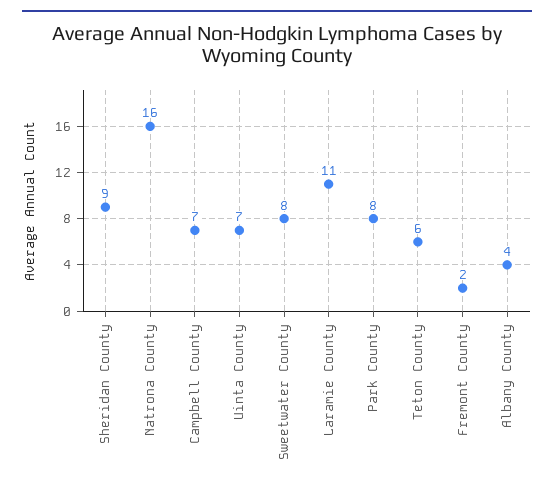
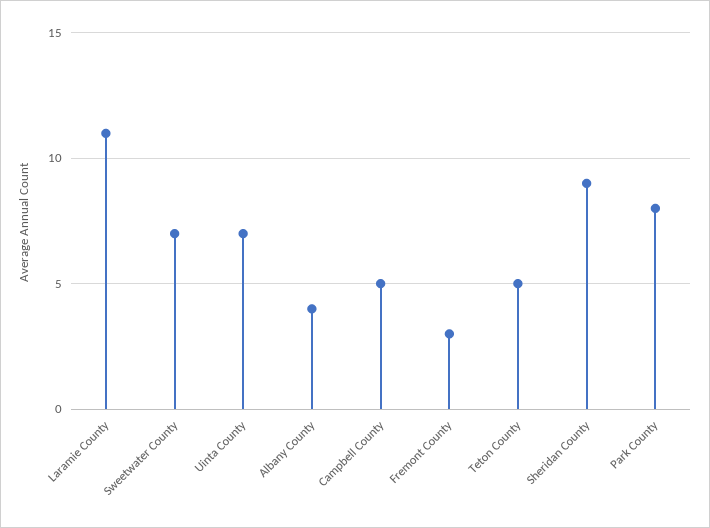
  {
    "Sheridan County": 9,
-   "Natrona County": 16,
-   "Campbell County": 7,
+   "Campbell County": 5,
    "Uinta County": 7,
-   "Sweetwater County": 8,
+   "Sweetwater County": 7,
    "Laramie County": 11,
    "Park County": 8,
-   "Teton County": 6,
+   "Teton County": 5,
-   "Fremont County": 2,
+   "Fremont County": 3,
    "Albany County": 4
  }

